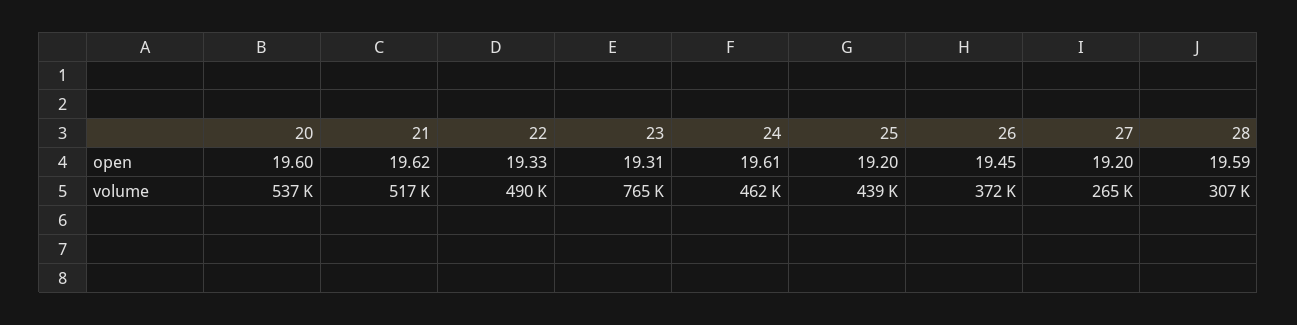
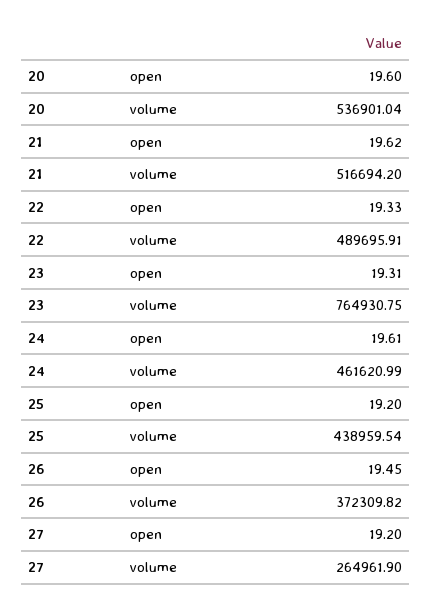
  {
    "20": {
      "open": 19.6,
      "volume": 536901.04
    },
    "21": {
      "open": 19.62,
      "volume": 516694.2
    },
    "22": {
      "open": 19.33,
      "volume": 489695.91
    },
    "23": {
      "open": 19.31,
      "volume": 764930.75
    },
    "24": {
      "open": 19.61,
      "volume": 461620.99
    },
    "25": {
      "open": 19.2,
      "volume": 438959.54
    },
    "26": {
      "open": 19.45,
      "volume": 372309.82
    },
    "27": {
      "open": 19.2,
      "volume": 264961.9
-   },
+   }
-   "28": {
-     "open": 19.59,
-     "volume": 307000
-   }
  }

